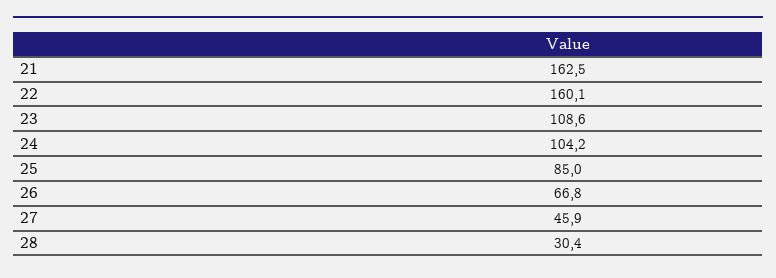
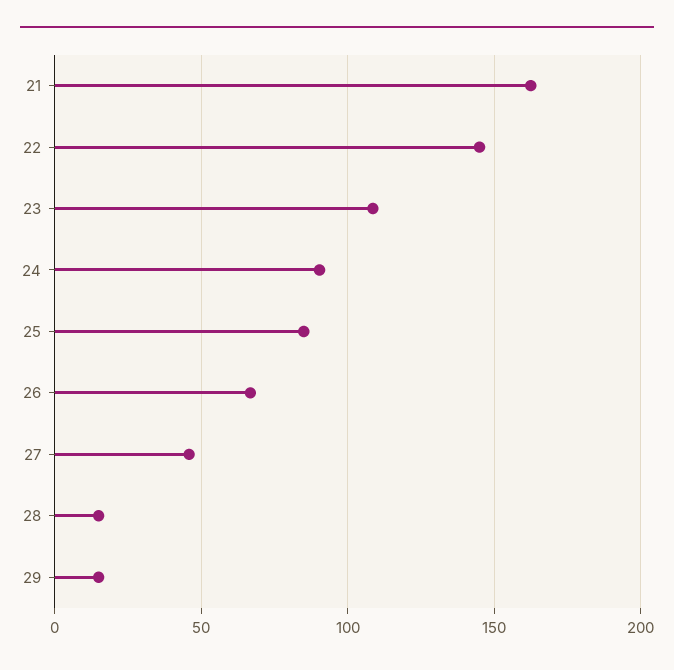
  {
    "21": 162.5,
-   "22": 160.1,
+   "22": 145,
    "23": 108.6,
-   "24": 104.2,
+   "24": 90,
    "25": 85,
    "26": 66.8,
    "27": 45.9,
-   "28": 30.4
+   "28": 15,
+   "29": 15
  }

